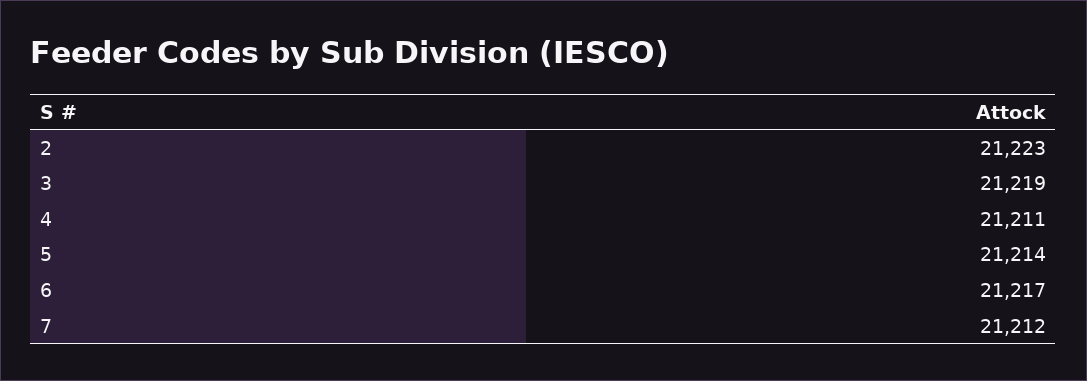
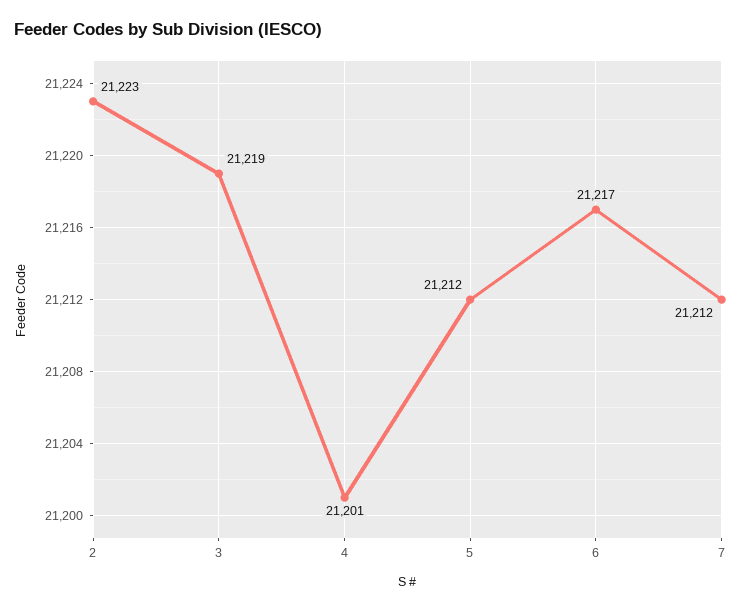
  {
    "2": 21223,
    "3": 21219,
-   "4": 21211,
+   "4": 21201,
-   "5": 21214,
+   "5": 21212,
    "6": 21217,
    "7": 21212
  }

